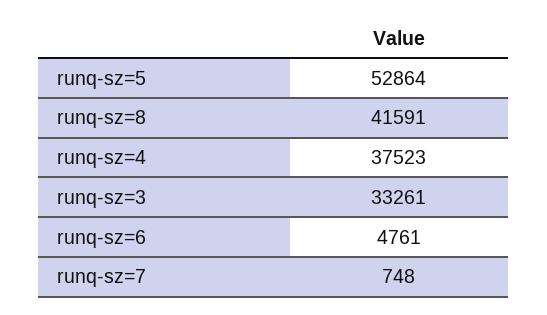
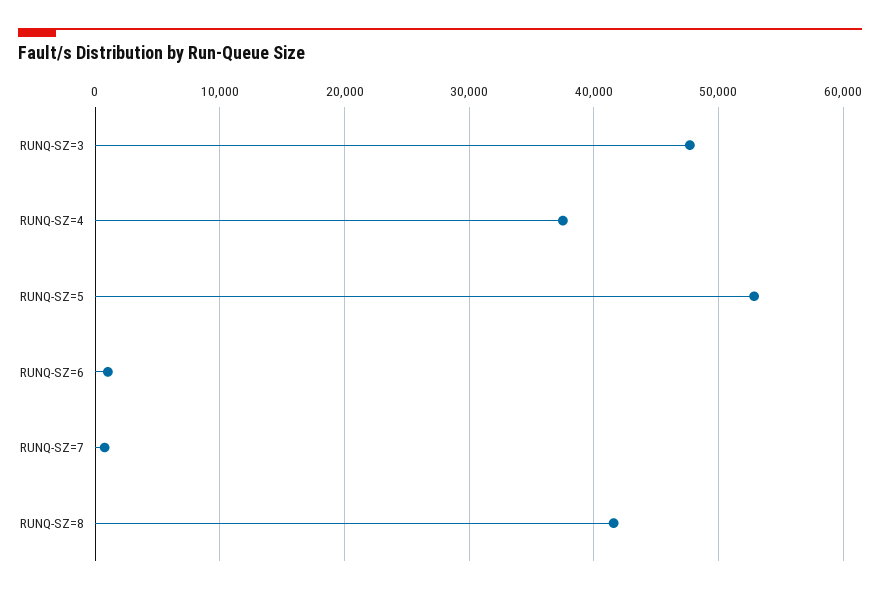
  {
    "runq-sz=5": 52864,
    "runq-sz=8": 41591,
    "runq-sz=4": 37523,
-   "runq-sz=3": 33261,
+   "runq-sz=3": 48000,
-   "runq-sz=6": 4761,
+   "runq-sz=6": 1000,
    "runq-sz=7": 748
  }

